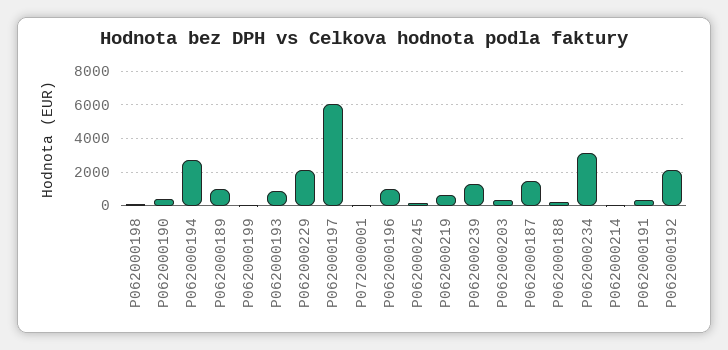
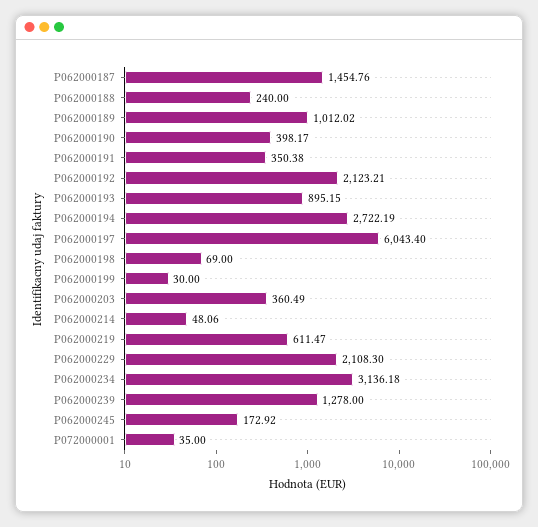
  {
    "P062000198": 69,
    "P062000190": 398.17,
    "P062000194": 2722.19,
    "P062000189": 1012.02,
    "P062000199": 30,
    "P062000193": 895.15,
    "P062000229": 2108.3,
    "P062000197": 6043.4,
    "P072000001": 35,
-   "P062000196": 1000,
    "P062000245": 172.92,
    "P062000219": 611.47,
    "P062000239": 1278,
    "P062000203": 360.49,
    "P062000187": 1454.76,
    "P062000188": 240,
    "P062000234": 3136.18,
    "P062000214": 48.06,
    "P062000191": 350.38,
    "P062000192": 2123.21
  }

